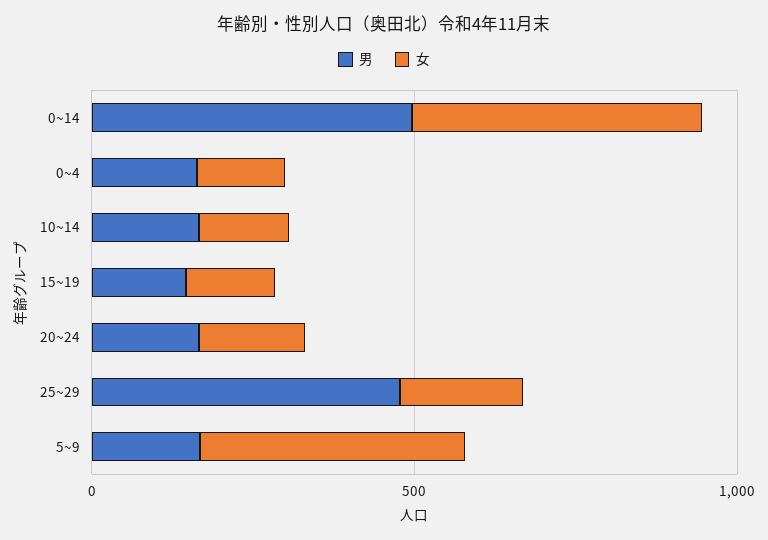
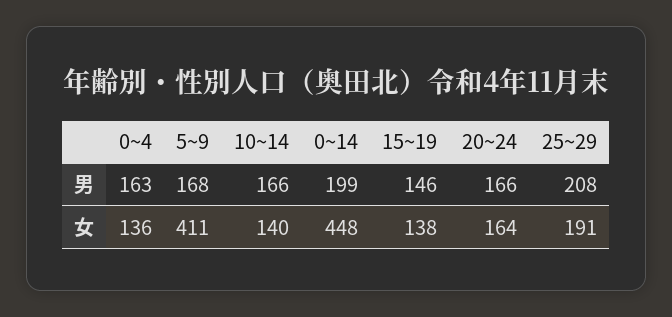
  {
    "男": {
-     "0~14": 500,
+     "0~14": 199,
      "0~4": 163,
      "10~14": 166,
      "15~19": 146,
      "20~24": 166,
-     "25~29": 500,
+     "25~29": 208,
      "5~9": 168
    },
    "女": {
      "0~14": 448,
      "0~4": 136,
      "10~14": 140,
      "15~19": 138,
      "20~24": 164,
      "25~29": 191,
      "5~9": 411
    }
  }

